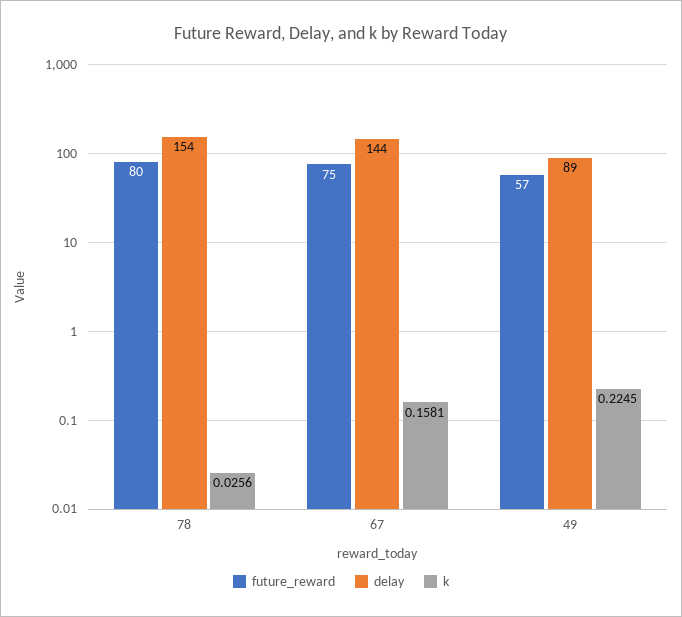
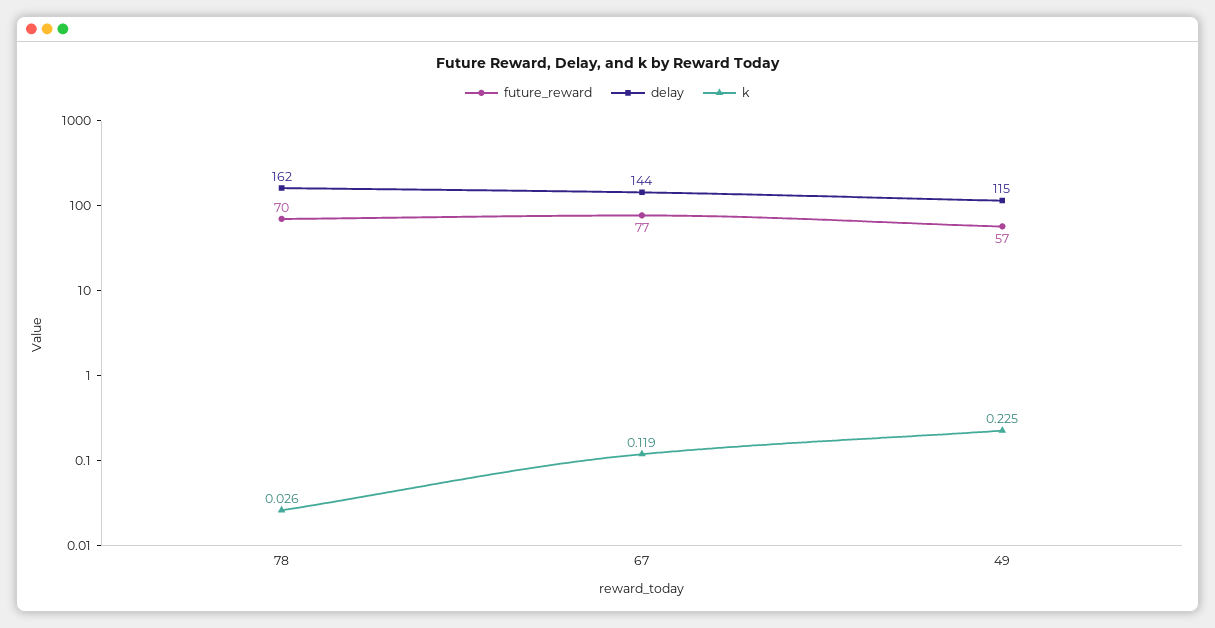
  {
    "future_reward": {
-     "78": 80,
+     "78": 70,
-     "67": 75,
+     "67": 77,
      "49": 57
    },
    "delay": {
-     "78": 154,
+     "78": 162,
      "67": 144,
-     "49": 89
+     "49": 115
    },
    "k": {
      "78": 0.0256,
-     "67": 0.1581,
+     "67": 0.119,
      "49": 0.2245
    }
  }

